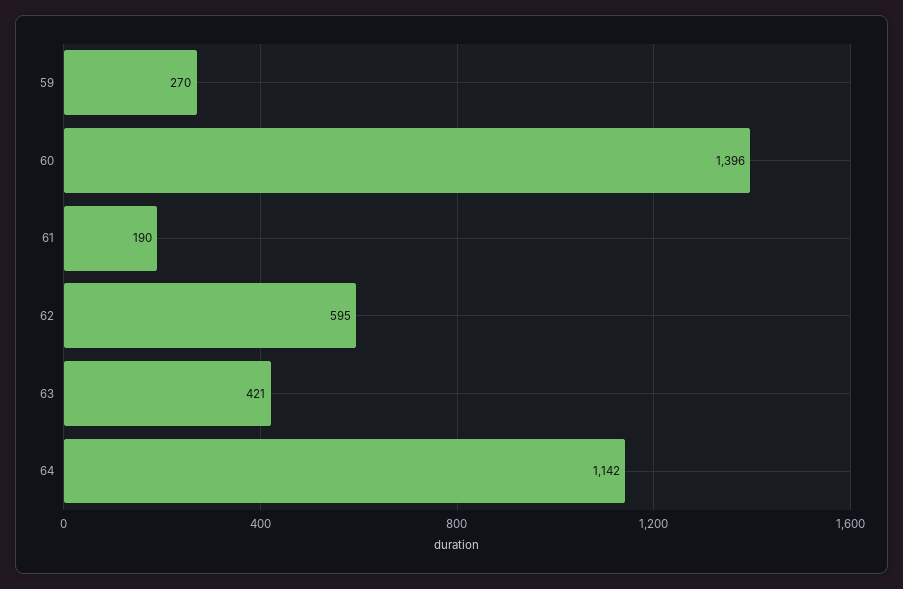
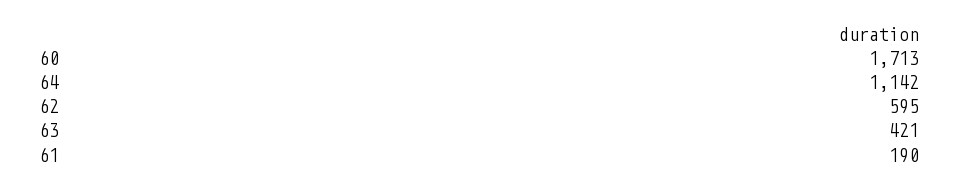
  {
-   "59": 270,
-   "60": 1396,
+   "60": 1713,
    "61": 190,
    "62": 595,
    "63": 421,
    "64": 1142
  }

